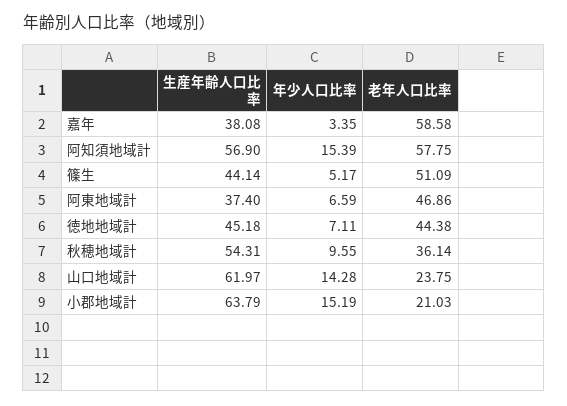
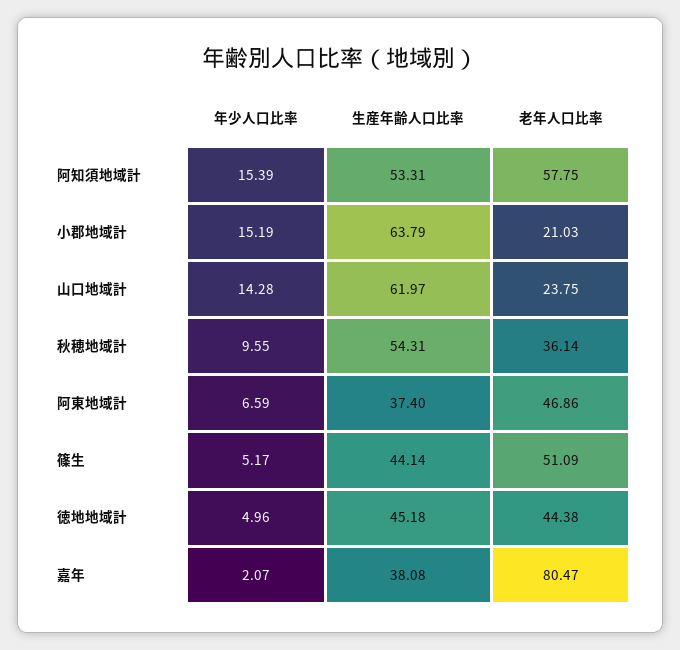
  {
    "生産年齢人口比率": {
      "嘉年": 38.08,
-     "阿知須地域計": 56.9,
+     "阿知須地域計": 53.31,
      "篠生": 44.14,
      "阿東地域計": 37.4,
      "徳地地域計": 45.18,
      "秋穂地域計": 54.31,
      "山口地域計": 61.97,
      "小郡地域計": 63.79
    },
    "年少人口比率": {
-     "嘉年": 3.35,
+     "嘉年": 2.07,
      "阿知須地域計": 15.39,
      "篠生": 5.17,
      "阿東地域計": 6.59,
-     "徳地地域計": 7.11,
+     "徳地地域計": 4.96,
      "秋穂地域計": 9.55,
      "山口地域計": 14.28,
      "小郡地域計": 15.19
    },
    "老年人口比率": {
-     "嘉年": 58.58,
+     "嘉年": 80.47,
      "阿知須地域計": 57.75,
      "篠生": 51.09,
      "阿東地域計": 46.86,
      "徳地地域計": 44.38,
      "秋穂地域計": 36.14,
      "山口地域計": 23.75,
      "小郡地域計": 21.03
    }
  }

